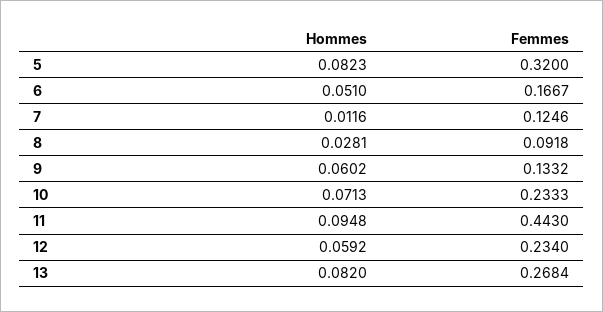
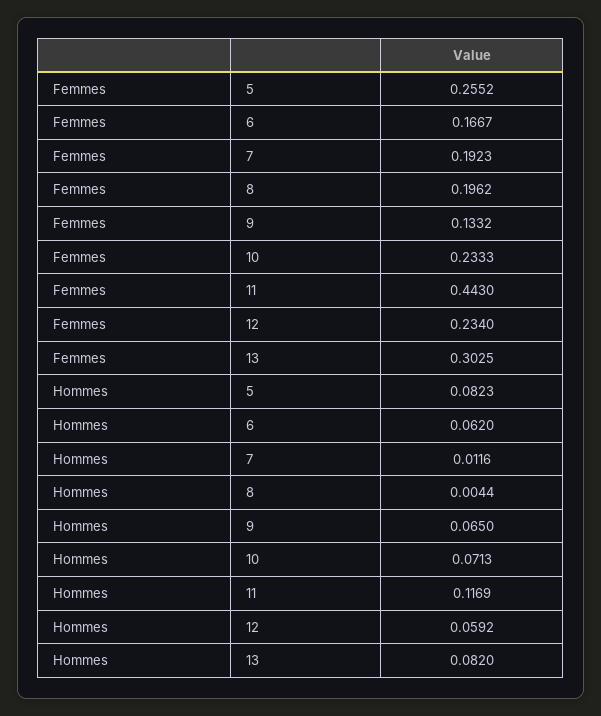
  {
    "Hommes": {
      "5": 0.0823,
-     "6": 0.051,
+     "6": 0.062,
      "7": 0.0116,
-     "8": 0.0281,
+     "8": 0.0044,
-     "9": 0.0602,
+     "9": 0.065,
      "10": 0.0713,
-     "11": 0.0948,
+     "11": 0.1169,
      "12": 0.0592,
      "13": 0.082
    },
    "Femmes": {
-     "5": 0.32,
+     "5": 0.2552,
      "6": 0.1667,
-     "7": 0.1246,
+     "7": 0.1923,
-     "8": 0.0918,
+     "8": 0.1962,
      "9": 0.1332,
      "10": 0.2333,
      "11": 0.443,
      "12": 0.234,
-     "13": 0.2684
+     "13": 0.3025
    }
  }

